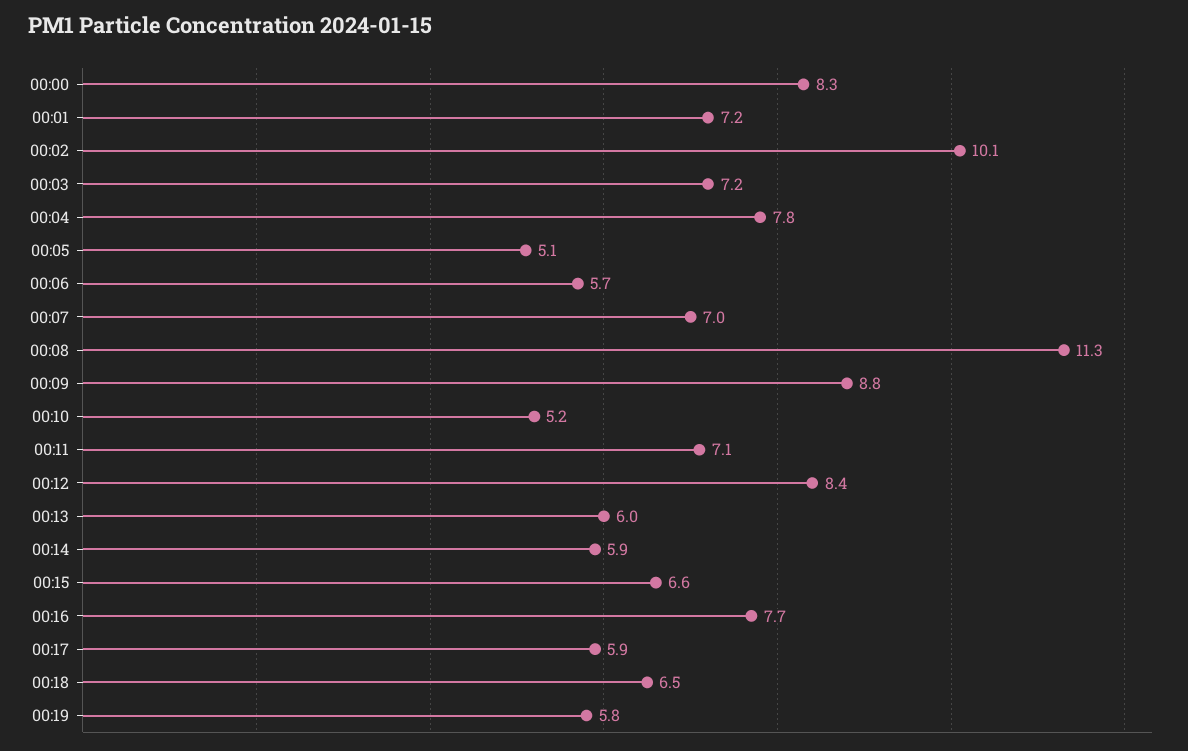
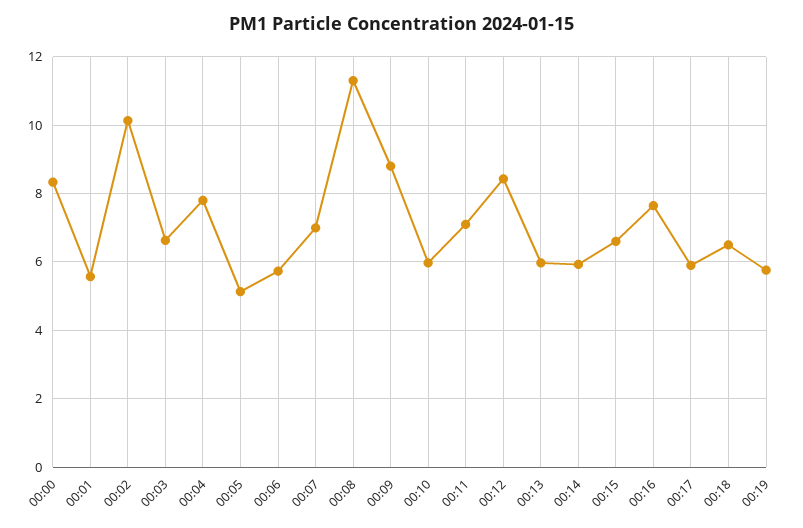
  {
    "00:00": 8.3,
-   "00:01": 7.2,
+   "00:01": 5.6,
    "00:02": 10.1,
-   "00:03": 7.2,
+   "00:03": 6.6,
    "00:04": 7.8,
    "00:05": 5.1,
    "00:06": 5.7,
    "00:07": 7,
    "00:08": 11.3,
    "00:09": 8.8,
-   "00:10": 5.2,
+   "00:10": 6,
    "00:11": 7.1,
    "00:12": 8.4,
    "00:13": 6,
    "00:14": 5.9,
    "00:15": 6.6,
    "00:16": 7.7,
    "00:17": 5.9,
    "00:18": 6.5,
    "00:19": 5.8
  }

